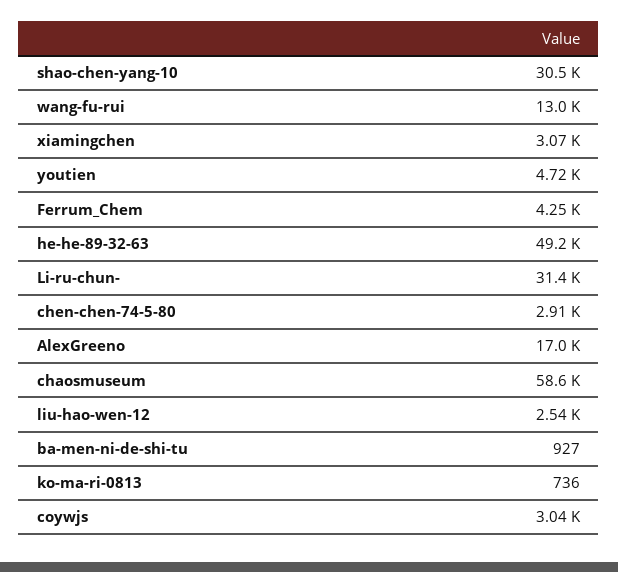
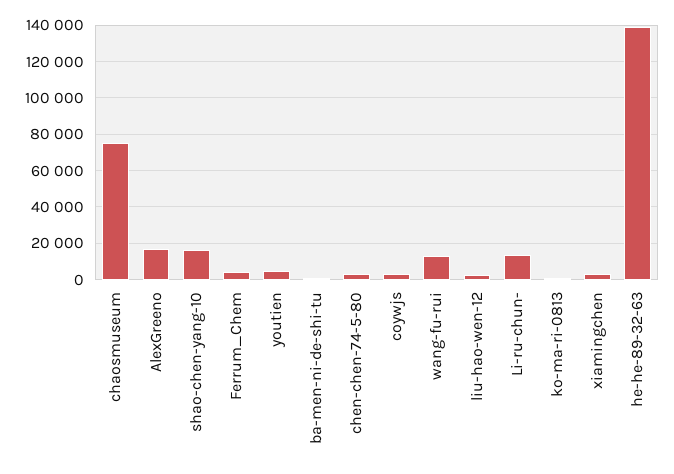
  {
-   "shao-chen-yang-10": 30500,
+   "shao-chen-yang-10": 15000,
    "wang-fu-rui": 13000,
    "xiamingchen": 3070,
    "youtien": 4720,
    "Ferrum_Chem": 4250,
-   "he-he-89-32-63": 49200,
+   "he-he-89-32-63": 140000,
-   "Li-ru-chun-": 31400,
+   "Li-ru-chun-": 15000,
    "chen-chen-74-5-80": 2910,
    "AlexGreeno": 17000,
-   "chaosmuseum": 58600,
+   "chaosmuseum": 75000,
    "liu-hao-wen-12": 2540,
    "ba-men-ni-de-shi-tu": 927,
    "ko-ma-ri-0813": 736,
    "coywjs": 3040
  }

